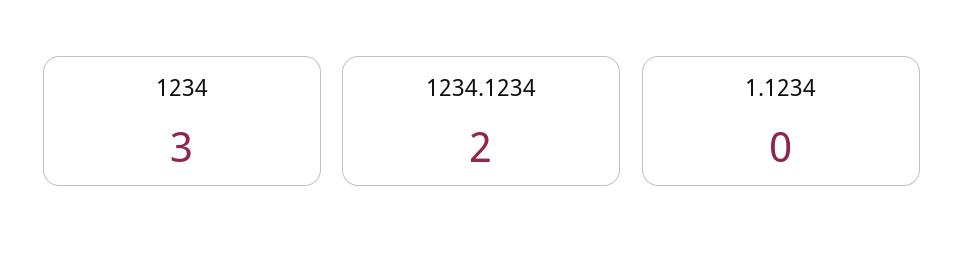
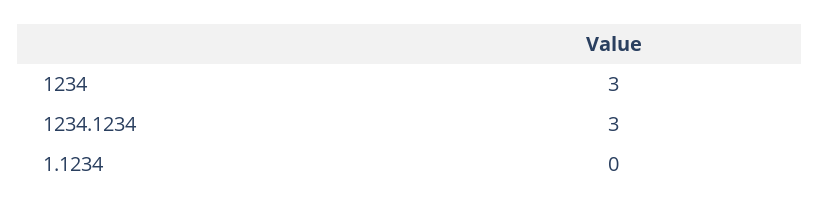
  {
    "1234": 3,
-   "1234.1234": 2,
+   "1234.1234": 3,
    "1.1234": 0
  }

